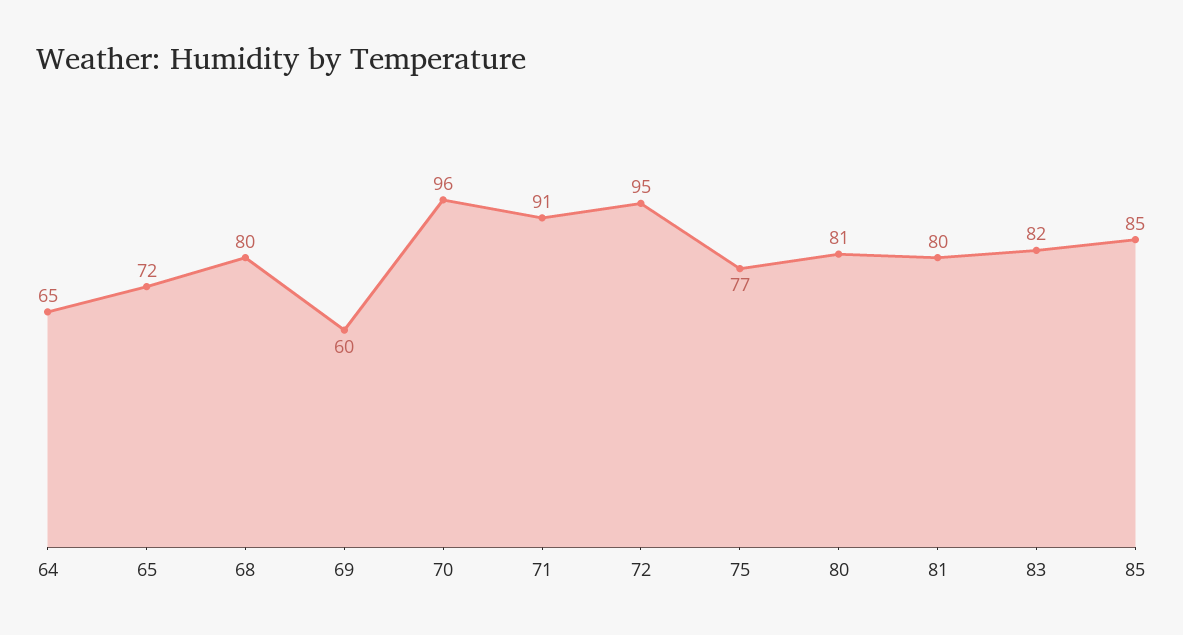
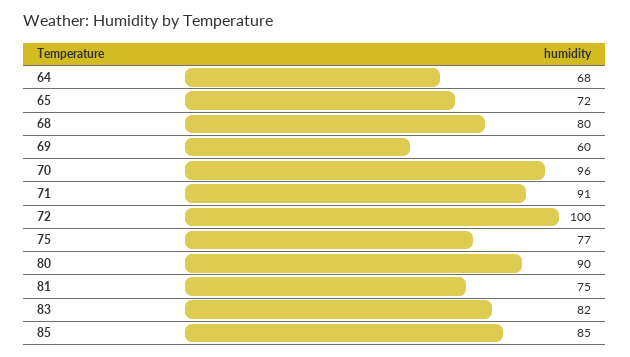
  {
-   "64": 65,
+   "64": 68,
    "65": 72,
    "68": 80,
    "69": 60,
    "70": 96,
    "71": 91,
-   "72": 95,
+   "72": 100,
    "75": 77,
-   "80": 81,
+   "80": 90,
-   "81": 80,
+   "81": 75,
    "83": 82,
    "85": 85
  }

